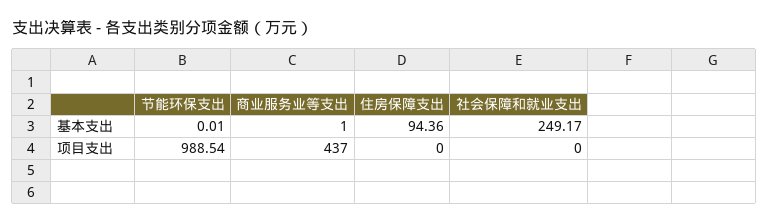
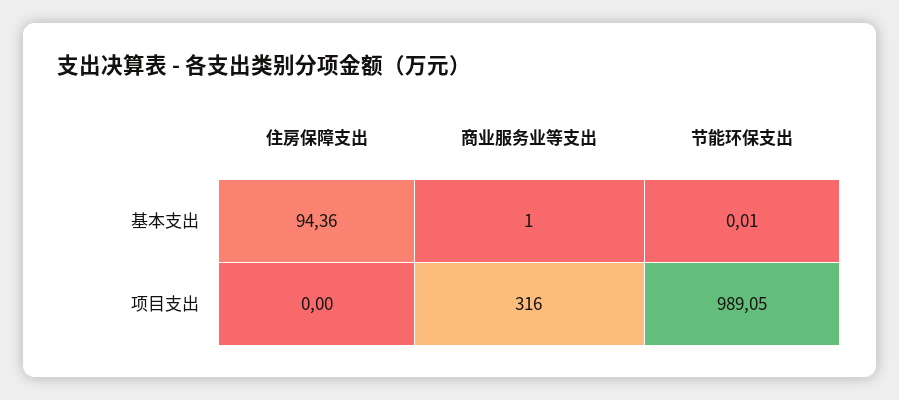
  {
    "节能环保支出": {
      "基本支出": 0.01,
-     "项目支出": 988.54
+     "项目支出": 989.05
    },
    "商业服务业等支出": {
      "基本支出": 1,
-     "项目支出": 437
+     "项目支出": 316
    },
    "住房保障支出": {
      "基本支出": 94.36,
      "项目支出": 0
-   },
+   }
-   "社会保障和就业支出": {
-     "基本支出": 249.17,
-     "项目支出": 0
-   }
  }

